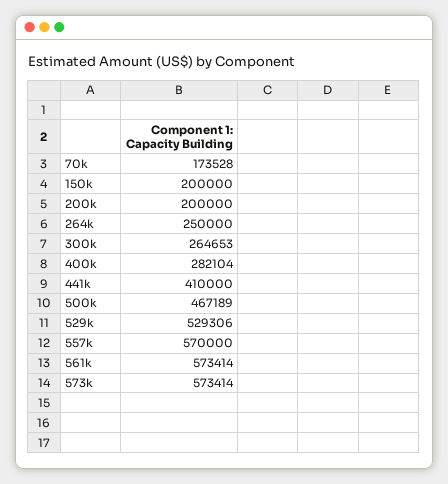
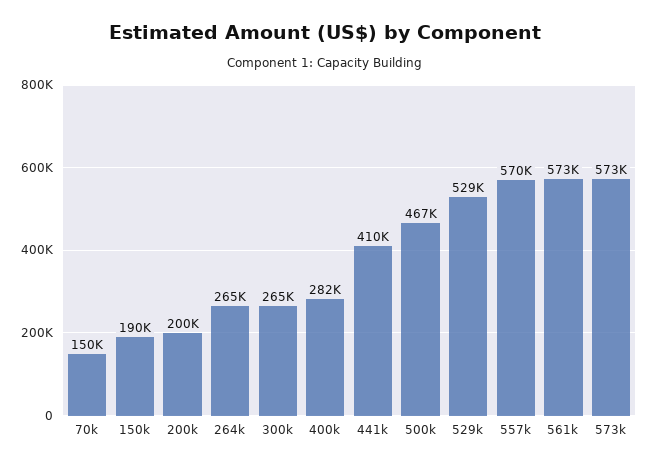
  {
-   "70k": 173528,
+   "70k": 150000,
-   "150k": 200000,
+   "150k": 190000,
    "200k": 200000,
-   "264k": 250000,
+   "264k": 265000,
    "300k": 264653,
    "400k": 282104,
    "441k": 410000,
    "500k": 467189,
    "529k": 529306,
    "557k": 570000,
    "561k": 573414,
    "573k": 573414
  }

